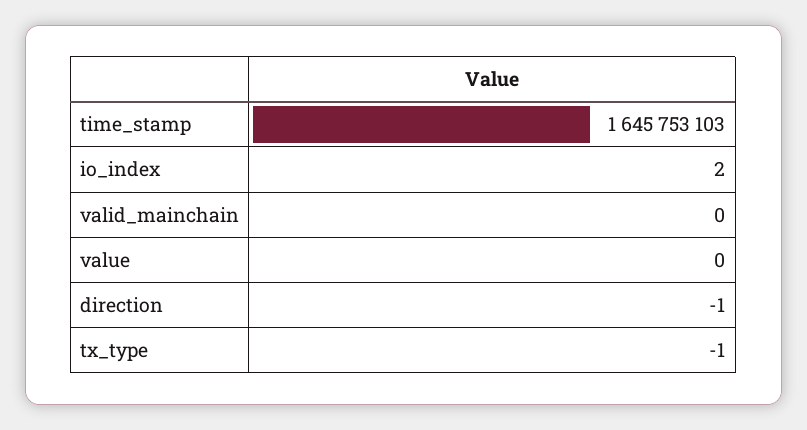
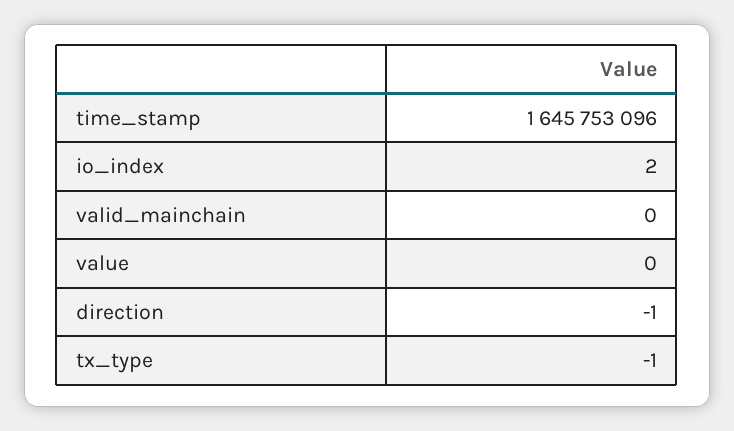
  {
-   "time_stamp": 1645753103,
+   "time_stamp": 1645753096,
    "io_index": 2,
    "valid_mainchain": 0,
    "value": 0,
    "direction": -1,
    "tx_type": -1
  }

